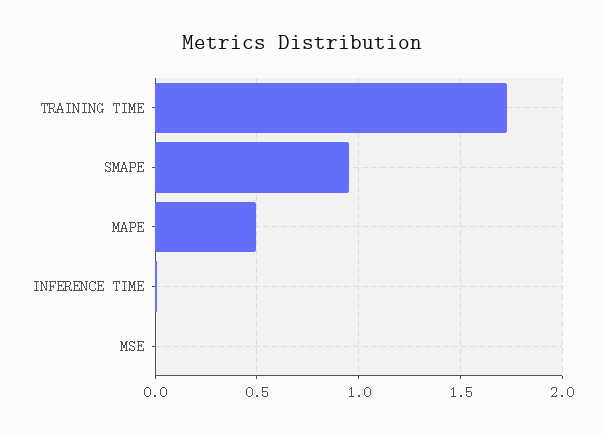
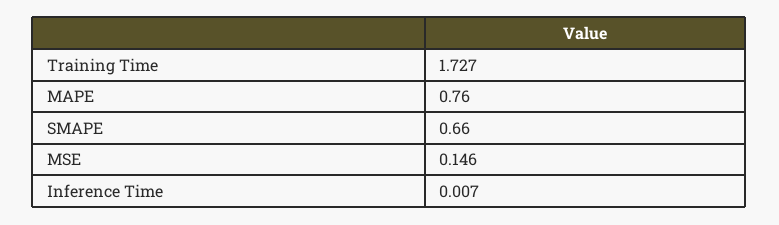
  {
    "TRAINING TIME": 1.727,
-   "SMAPE": 0.95,
+   "SMAPE": 0.66,
-   "MAPE": 0.5,
+   "MAPE": 0.76,
    "INFERENCE TIME": 0.007,
-   "MSE": 0
+   "MSE": 0.146
  }

